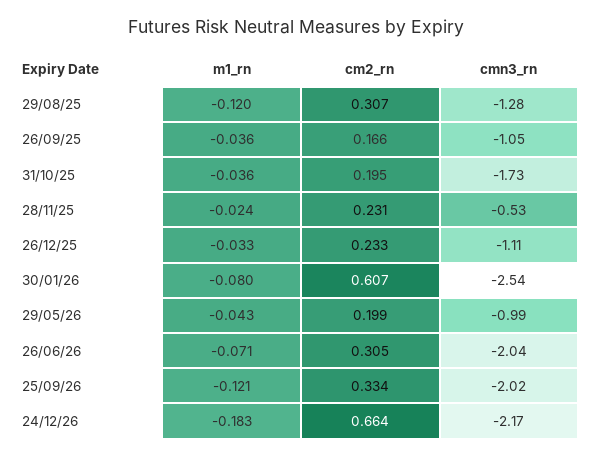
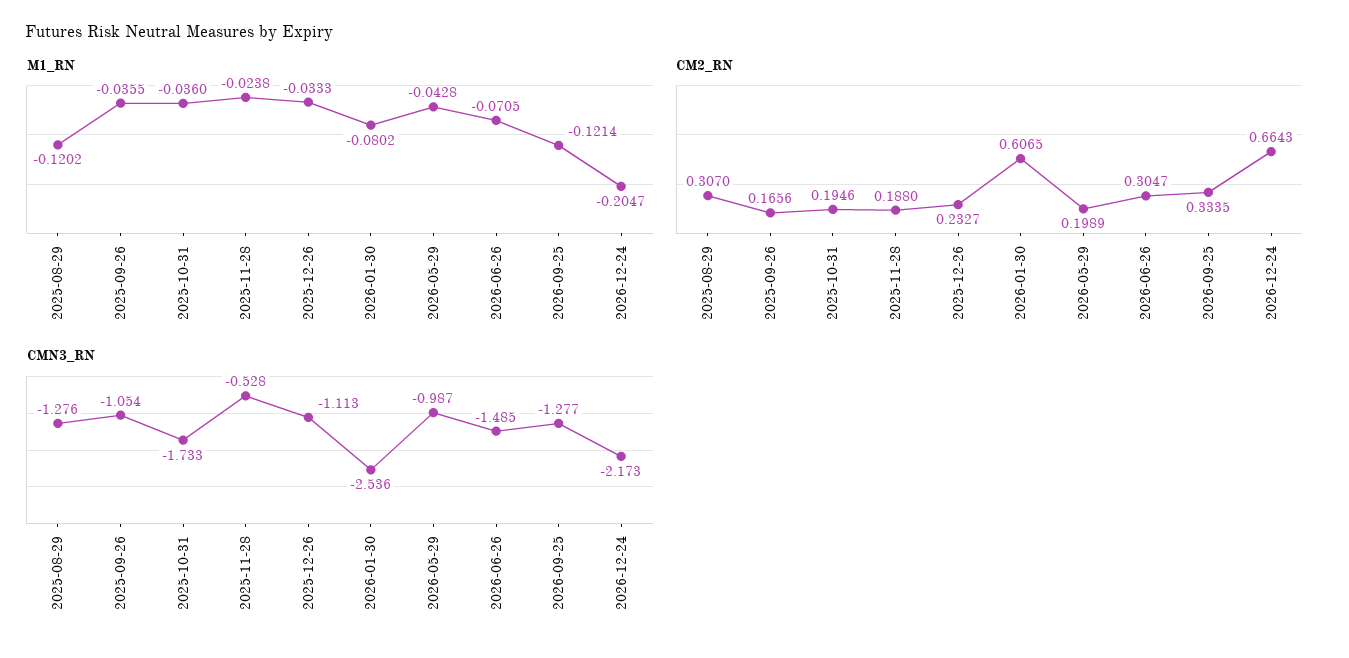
  {
    "m1_rn": {
      "29/08/25": -0.1202,
      "26/09/25": -0.0355,
      "31/10/25": -0.036,
      "28/11/25": -0.0238,
      "26/12/25": -0.0333,
      "30/01/26": -0.0802,
      "29/05/26": -0.0428,
      "26/06/26": -0.0705,
      "25/09/26": -0.1214,
-     "24/12/26": -0.183
+     "24/12/26": -0.2047
    },
    "cm2_rn": {
      "29/08/25": 0.307,
      "26/09/25": 0.1656,
      "31/10/25": 0.1946,
-     "28/11/25": 0.231,
+     "28/11/25": 0.188,
      "26/12/25": 0.2327,
      "30/01/26": 0.6065,
      "29/05/26": 0.1989,
      "26/06/26": 0.3047,
      "25/09/26": 0.3335,
      "24/12/26": 0.6643
    },
    "cmn3_rn": {
      "29/08/25": -1.276,
      "26/09/25": -1.054,
      "31/10/25": -1.733,
      "28/11/25": -0.528,
      "26/12/25": -1.113,
      "30/01/26": -2.536,
      "29/05/26": -0.987,
-     "26/06/26": -2.04,
+     "26/06/26": -1.485,
-     "25/09/26": -2.02,
+     "25/09/26": -1.277,
      "24/12/26": -2.173
    }
  }

